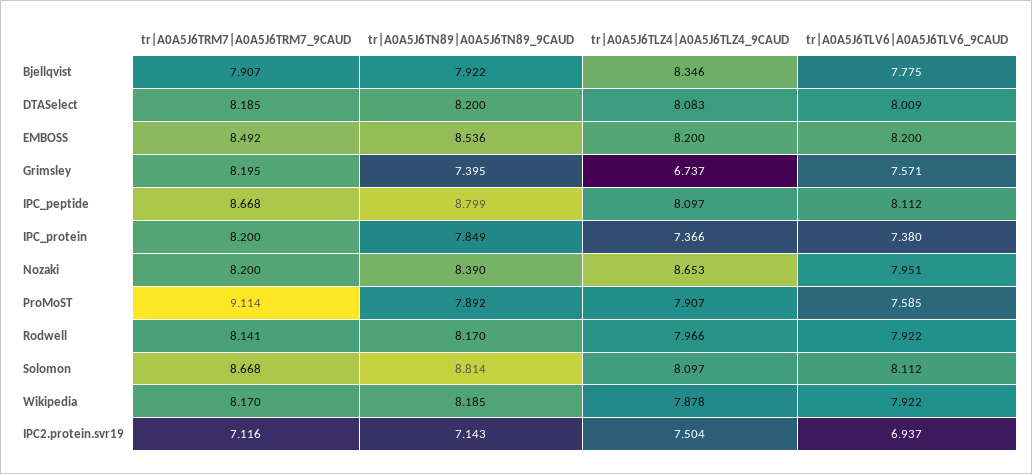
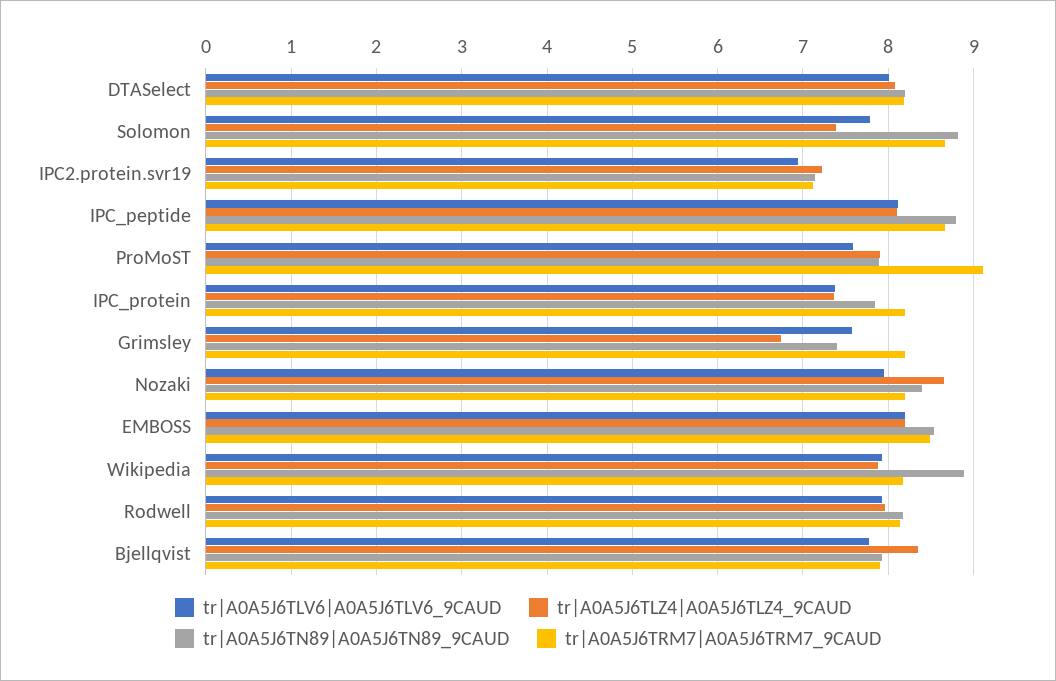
  {
    "tr|A0A5J6TRM7|A0A5J6TRM7_9CAUD": {
      "Bjellqvist": 7.907,
      "DTASelect": 8.185,
      "EMBOSS": 8.492,
      "Grimsley": 8.195,
      "IPC_peptide": 8.668,
      "IPC_protein": 8.2,
      "Nozaki": 8.2,
      "ProMoST": 9.114,
      "Rodwell": 8.141,
      "Solomon": 8.668,
      "Wikipedia": 8.17,
      "IPC2.protein.svr19": 7.116
    },
    "tr|A0A5J6TN89|A0A5J6TN89_9CAUD": {
      "Bjellqvist": 7.922,
      "DTASelect": 8.2,
      "EMBOSS": 8.536,
      "Grimsley": 7.395,
      "IPC_peptide": 8.799,
      "IPC_protein": 7.849,
      "Nozaki": 8.39,
      "ProMoST": 7.892,
      "Rodwell": 8.17,
      "Solomon": 8.814,
-     "Wikipedia": 8.185,
+     "Wikipedia": 8.9,
      "IPC2.protein.svr19": 7.143
    },
    "tr|A0A5J6TLZ4|A0A5J6TLZ4_9CAUD": {
      "Bjellqvist": 8.346,
      "DTASelect": 8.083,
      "EMBOSS": 8.2,
      "Grimsley": 6.737,
      "IPC_peptide": 8.097,
      "IPC_protein": 7.366,
      "Nozaki": 8.653,
      "ProMoST": 7.907,
      "Rodwell": 7.966,
-     "Solomon": 8.097,
+     "Solomon": 7.4,
      "Wikipedia": 7.878,
-     "IPC2.protein.svr19": 7.504
+     "IPC2.protein.svr19": 7.2
    },
    "tr|A0A5J6TLV6|A0A5J6TLV6_9CAUD": {
      "Bjellqvist": 7.775,
      "DTASelect": 8.009,
      "EMBOSS": 8.2,
      "Grimsley": 7.571,
      "IPC_peptide": 8.112,
      "IPC_protein": 7.38,
      "Nozaki": 7.951,
      "ProMoST": 7.585,
      "Rodwell": 7.922,
-     "Solomon": 8.112,
+     "Solomon": 7.8,
      "Wikipedia": 7.922,
      "IPC2.protein.svr19": 6.937
    }
  }

